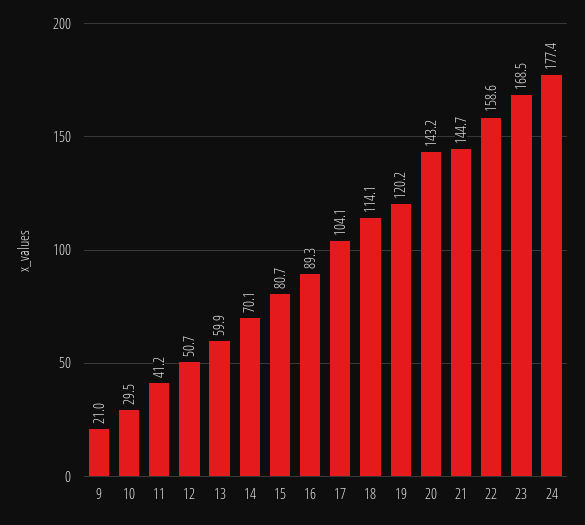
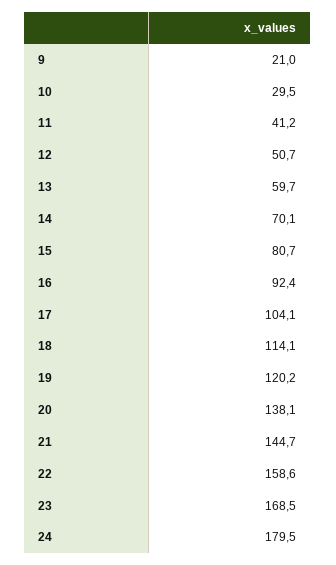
  {
    "9": 21,
    "10": 29.5,
    "11": 41.2,
    "12": 50.7,
-   "13": 59.9,
+   "13": 59.7,
    "14": 70.1,
    "15": 80.7,
-   "16": 89.3,
+   "16": 92.4,
    "17": 104.1,
    "18": 114.1,
    "19": 120.2,
-   "20": 143.2,
+   "20": 138.1,
    "21": 144.7,
    "22": 158.6,
    "23": 168.5,
-   "24": 177.4
+   "24": 179.5
  }

